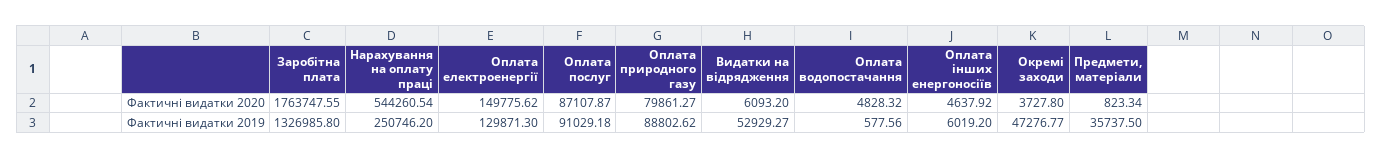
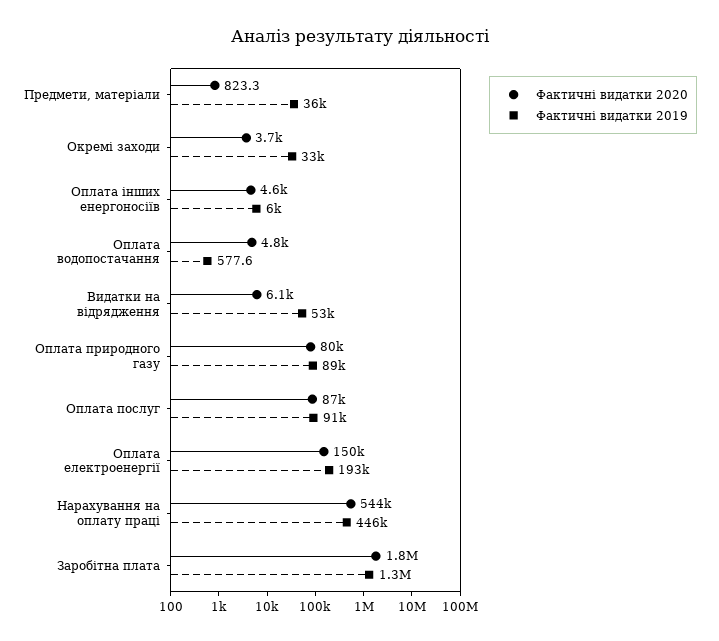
  {
    "Фактичні видатки 2020": {
      "Заробітна плата": 1763747.55,
      "Нарахування на оплату праці": 544260.54,
      "Оплата електроенергії": 149775.62,
      "Оплата послуг": 87107.87,
      "Оплата природного газу": 79861.27,
      "Видатки на відрядження": 6093.2,
      "Оплата водопостачання": 4828.32,
      "Оплата інших енергоносіїв": 4637.92,
      "Окремі заходи": 3727.8,
      "Предмети, матеріали": 823.34
    },
    "Фактичні видатки 2019": {
      "Заробітна плата": 1326985.8,
-     "Нарахування на оплату праці": 250746.2,
+     "Нарахування на оплату праці": 446000,
-     "Оплата електроенергії": 129871.3,
+     "Оплата електроенергії": 193000,
      "Оплата послуг": 91029.18,
      "Оплата природного газу": 88802.62,
      "Видатки на відрядження": 52929.27,
      "Оплата водопостачання": 577.56,
      "Оплата інших енергоносіїв": 6019.2,
-     "Окремі заходи": 47276.77,
+     "Окремі заходи": 33000,
      "Предмети, матеріали": 35737.5
    }
  }

